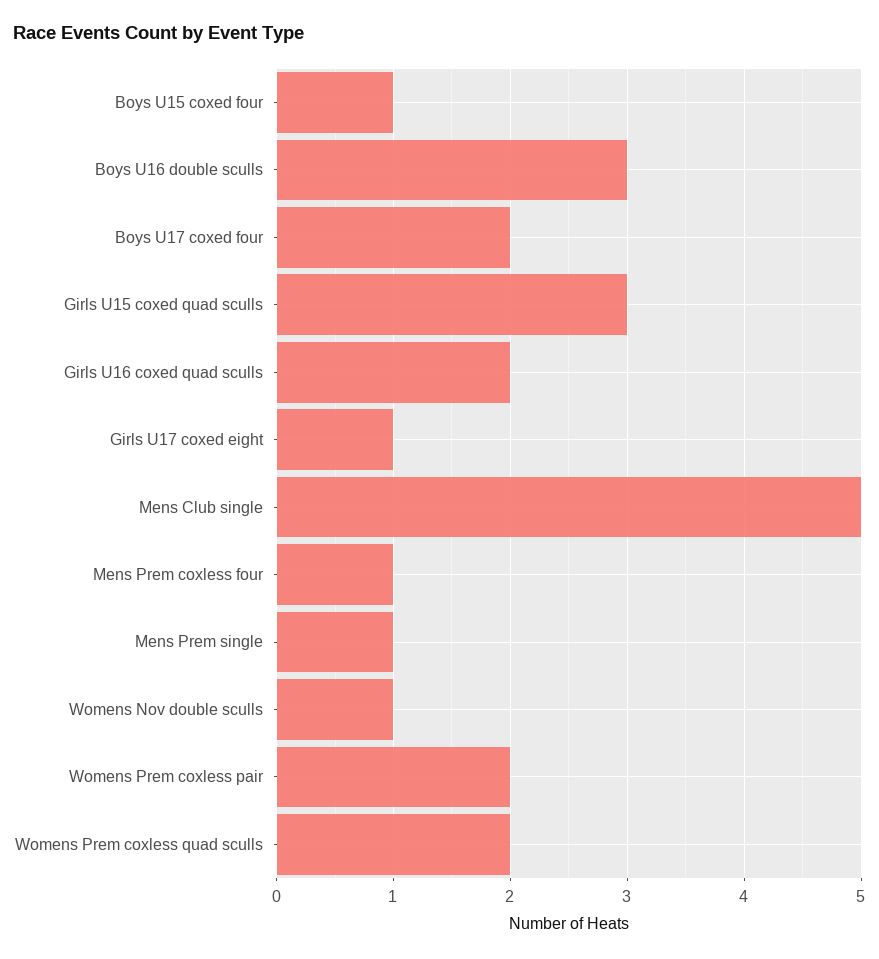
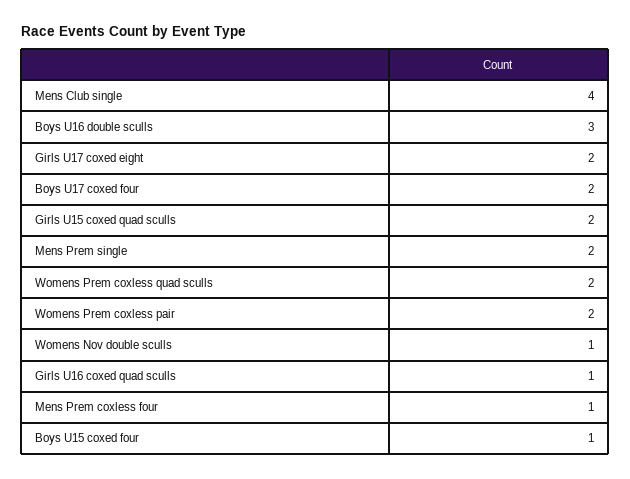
  {
    "Boys U15 coxed four": 1,
    "Boys U16 double sculls": 3,
    "Boys U17 coxed four": 2,
-   "Girls U15 coxed quad sculls": 3,
+   "Girls U15 coxed quad sculls": 2,
-   "Girls U16 coxed quad sculls": 2,
+   "Girls U16 coxed quad sculls": 1,
-   "Girls U17 coxed eight": 1,
+   "Girls U17 coxed eight": 2,
-   "Mens Club single": 5,
+   "Mens Club single": 4,
    "Mens Prem coxless four": 1,
-   "Mens Prem single": 1,
+   "Mens Prem single": 2,
    "Womens Nov double sculls": 1,
    "Womens Prem coxless pair": 2,
    "Womens Prem coxless quad sculls": 2
  }

